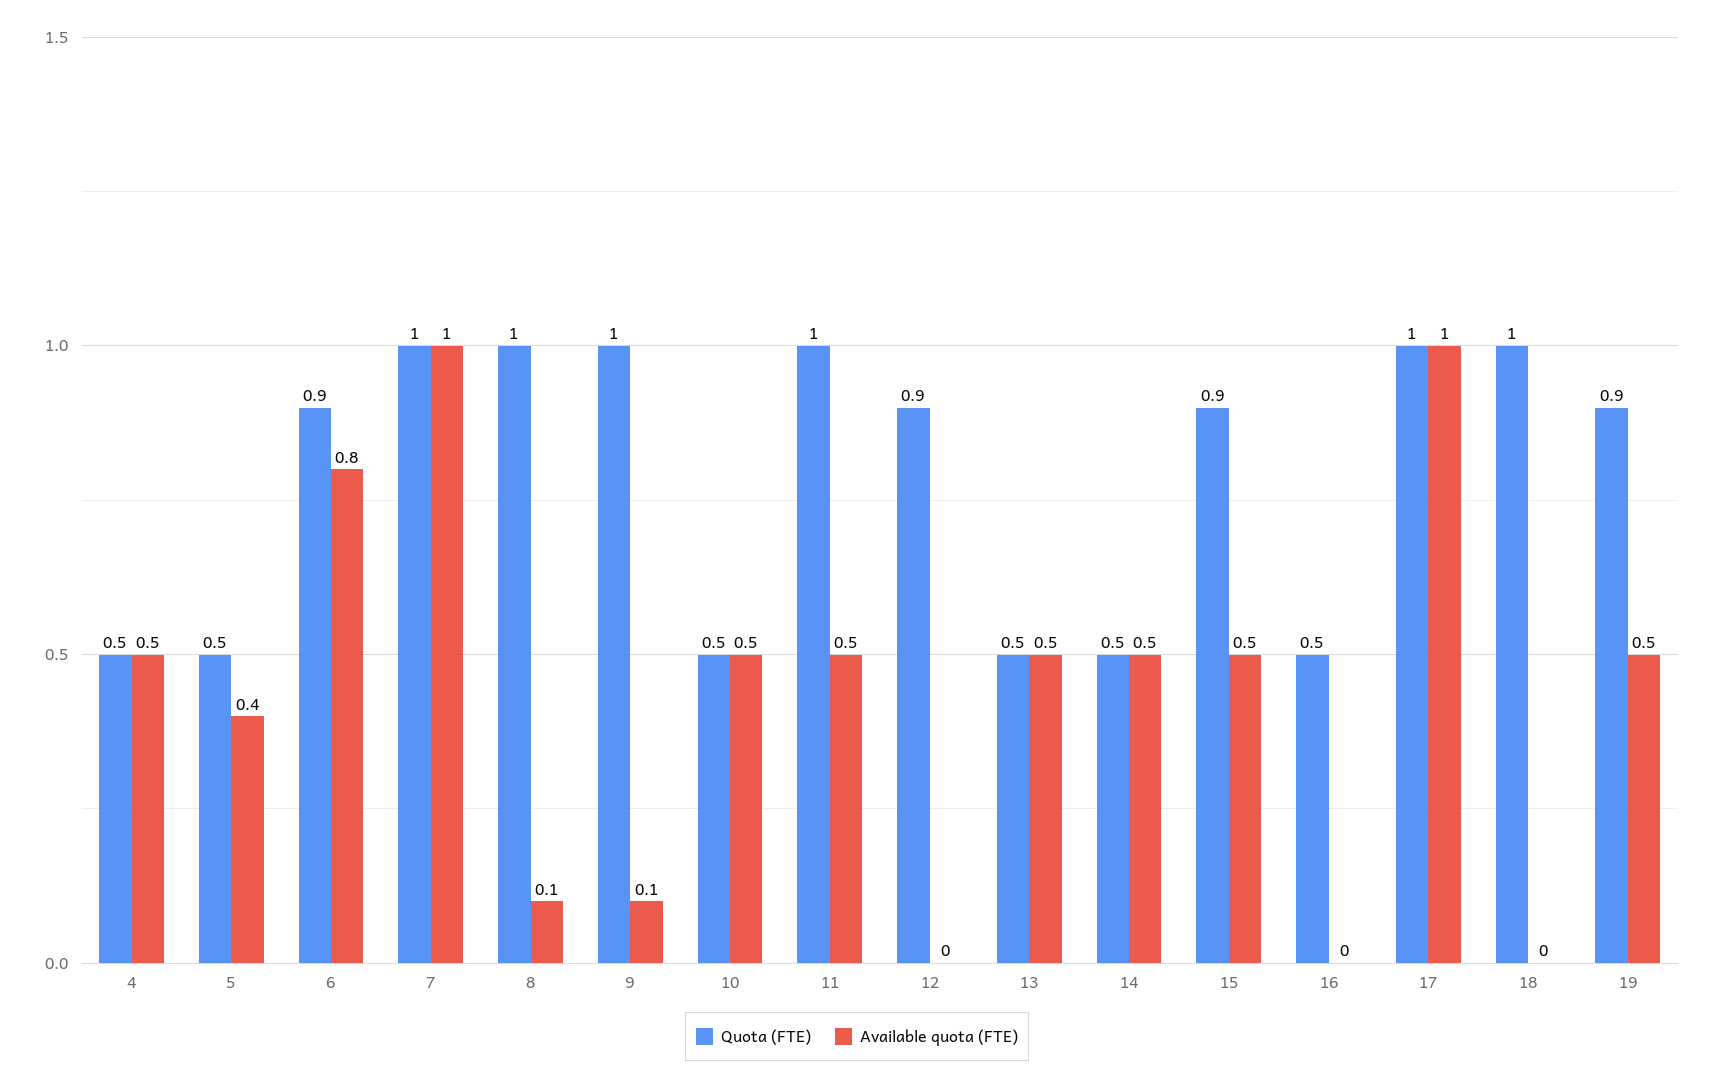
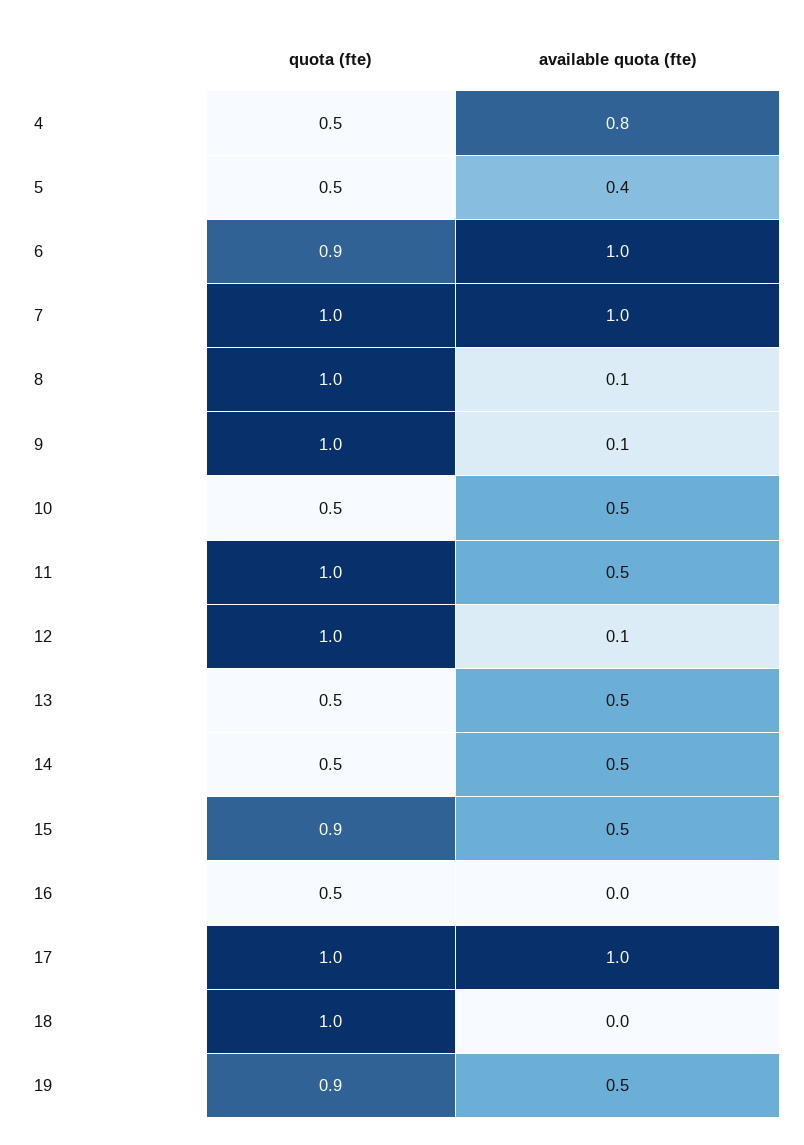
  {
    "Quota (FTE)": {
      "4": 0.5,
      "5": 0.5,
      "6": 0.9,
      "7": 1,
      "8": 1,
      "9": 1,
      "10": 0.5,
      "11": 1,
-     "12": 0.9,
+     "12": 1,
      "13": 0.5,
      "14": 0.5,
      "15": 0.9,
      "16": 0.5,
      "17": 1,
      "18": 1,
      "19": 0.9
    },
    "Available quota (FTE)": {
-     "4": 0.5,
+     "4": 0.8,
      "5": 0.4,
-     "6": 0.8,
+     "6": 1,
      "7": 1,
      "8": 0.1,
      "9": 0.1,
      "10": 0.5,
      "11": 0.5,
-     "12": 0,
+     "12": 0.1,
      "13": 0.5,
      "14": 0.5,
      "15": 0.5,
      "16": 0,
      "17": 1,
      "18": 0,
      "19": 0.5
    }
  }

